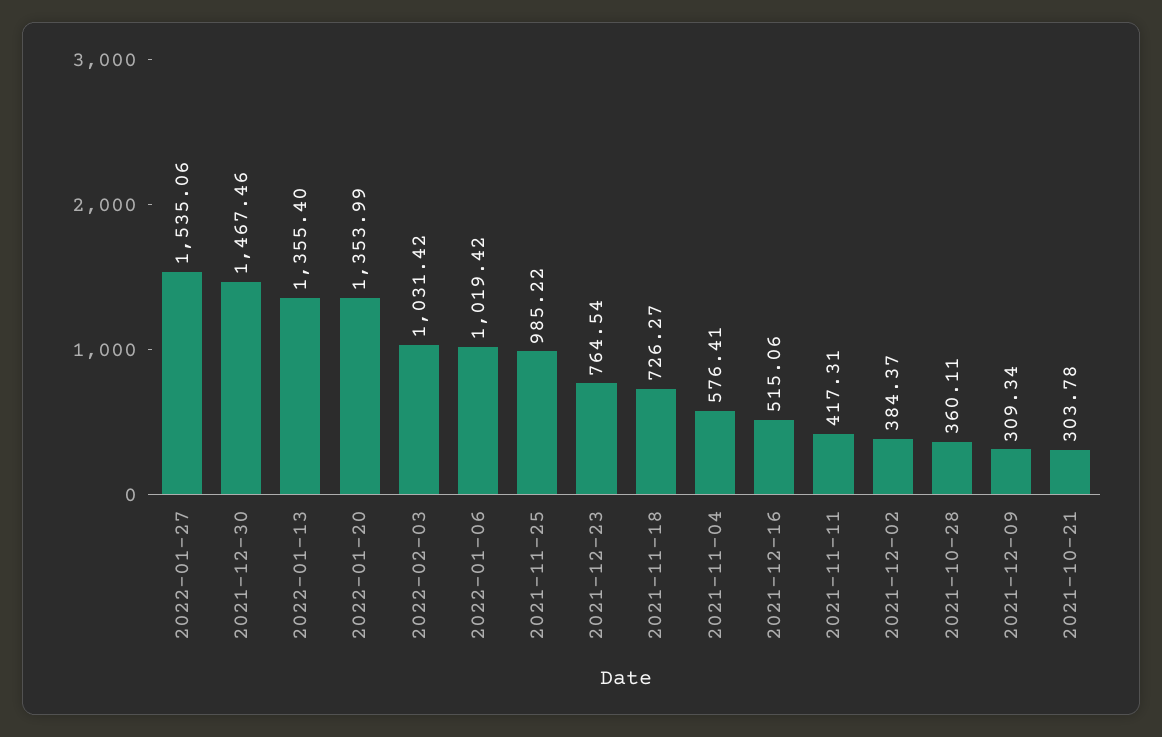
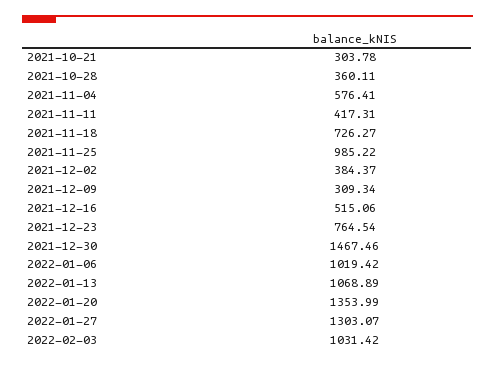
  {
-   "2022-01-27": 1535.06,
+   "2022-01-27": 1303.07,
    "2021-12-30": 1467.46,
-   "2022-01-13": 1355.4,
+   "2022-01-13": 1068.89,
    "2022-01-20": 1353.99,
    "2022-02-03": 1031.42,
    "2022-01-06": 1019.42,
    "2021-11-25": 985.22,
    "2021-12-23": 764.54,
    "2021-11-18": 726.27,
    "2021-11-04": 576.41,
    "2021-12-16": 515.06,
    "2021-11-11": 417.31,
    "2021-12-02": 384.37,
    "2021-10-28": 360.11,
    "2021-12-09": 309.34,
    "2021-10-21": 303.78
  }

